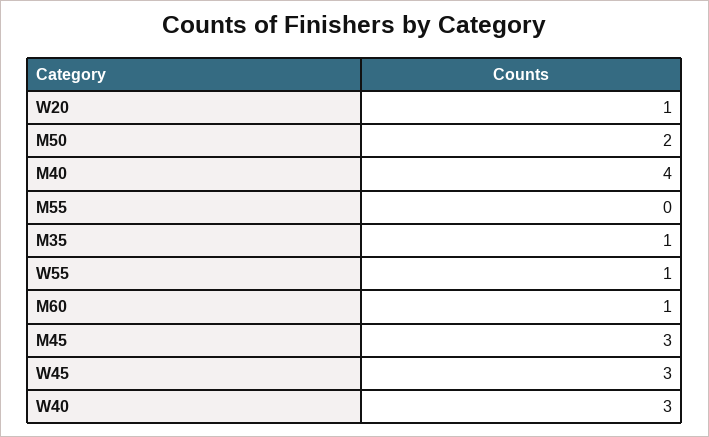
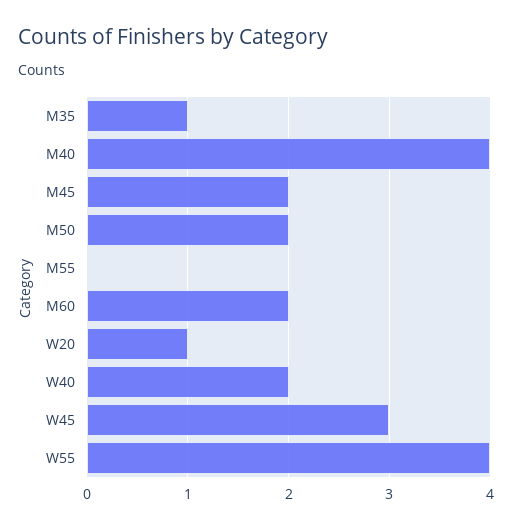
  {
    "W20": 1,
    "M50": 2,
    "M40": 4,
    "M55": 0,
    "M35": 1,
-   "W55": 1,
+   "W55": 4,
-   "M60": 1,
+   "M60": 2,
-   "M45": 3,
+   "M45": 2,
    "W45": 3,
-   "W40": 3
+   "W40": 2
  }

